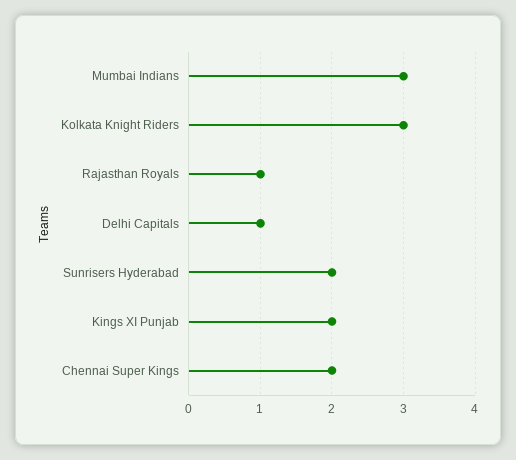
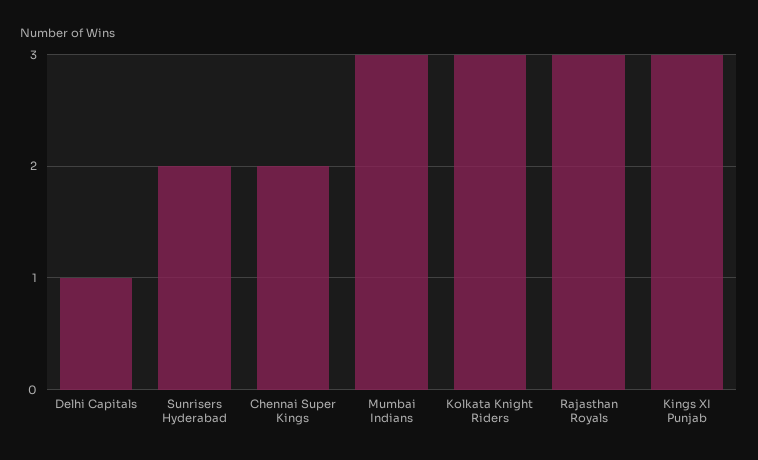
  {
    "Mumbai Indians": 3,
    "Kolkata Knight Riders": 3,
-   "Rajasthan Royals": 1,
+   "Rajasthan Royals": 3,
    "Delhi Capitals": 1,
    "Sunrisers Hyderabad": 2,
-   "Kings XI Punjab": 2,
+   "Kings XI Punjab": 3,
    "Chennai Super Kings": 2
  }

